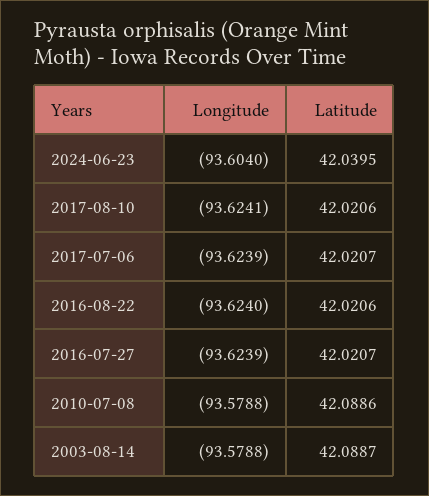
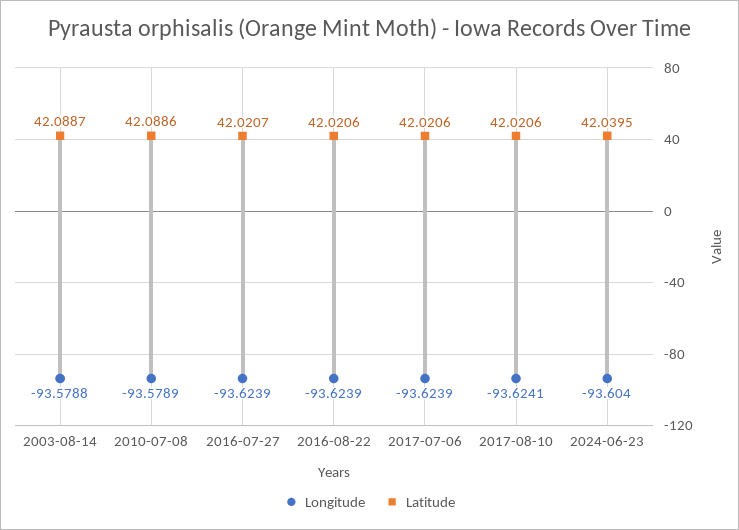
  {
    "Longitude": {
      "2024-06-23": -93.604,
      "2017-08-10": -93.6241,
      "2017-07-06": -93.6239,
-     "2016-08-22": -93.624,
+     "2016-08-22": -93.6239,
      "2016-07-27": -93.6239,
-     "2010-07-08": -93.5788,
+     "2010-07-08": -93.5789,
      "2003-08-14": -93.5788
    },
    "Latitude": {
      "2024-06-23": 42.0395,
      "2017-08-10": 42.0206,
-     "2017-07-06": 42.0207,
+     "2017-07-06": 42.0206,
      "2016-08-22": 42.0206,
      "2016-07-27": 42.0207,
      "2010-07-08": 42.0886,
      "2003-08-14": 42.0887
    }
  }

